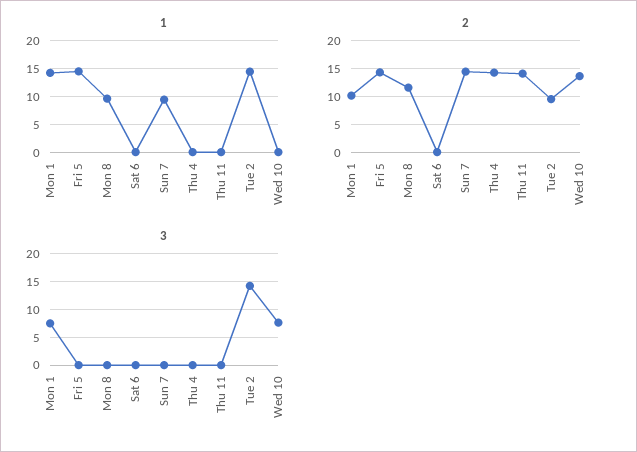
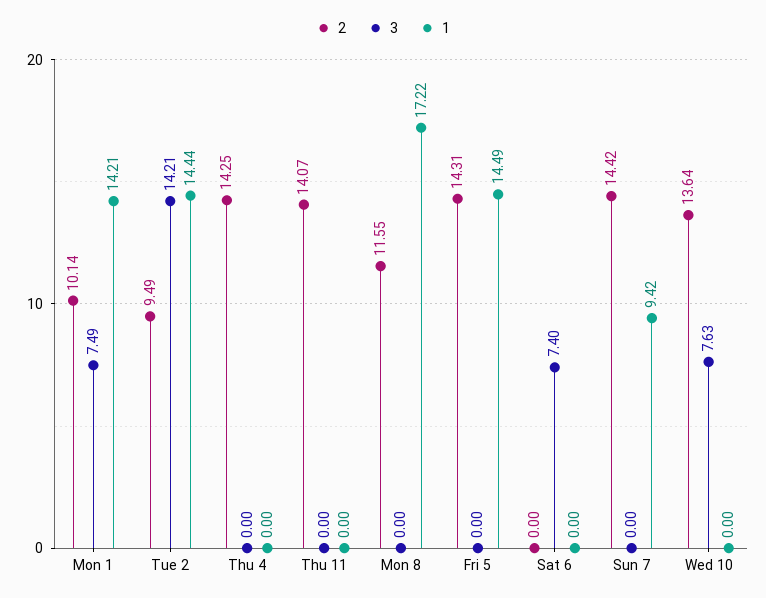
  {
    "1": {
      "Mon 1": 14.21,
      "Fri 5": 14.49,
-     "Mon 8": 10,
+     "Mon 8": 17.22,
      "Sat 6": 0,
      "Sun 7": 9.42,
      "Thu 4": 0,
      "Thu 11": 0,
      "Tue 2": 14.44,
      "Wed 10": 0
    },
    "2": {
      "Mon 1": 10.14,
      "Fri 5": 14.31,
      "Mon 8": 11.55,
      "Sat 6": 0,
      "Sun 7": 14.42,
      "Thu 4": 14.25,
      "Thu 11": 14.07,
      "Tue 2": 9.49,
      "Wed 10": 13.64
    },
    "3": {
      "Mon 1": 7.49,
      "Fri 5": 0,
      "Mon 8": 0,
-     "Sat 6": 0,
+     "Sat 6": 7.4,
      "Sun 7": 0,
      "Thu 4": 0,
      "Thu 11": 0,
      "Tue 2": 14.21,
      "Wed 10": 7.63
    }
  }

